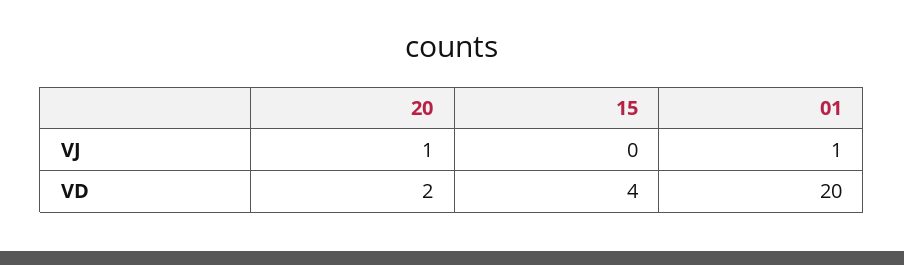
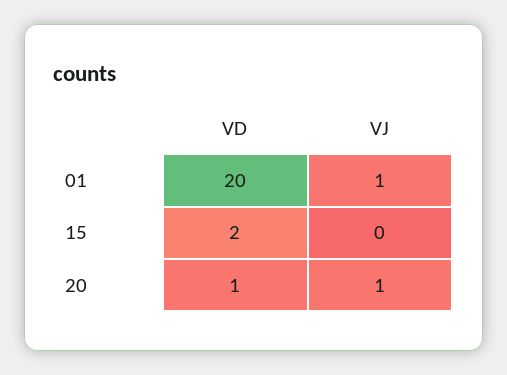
  {
    "20": {
      "VJ": 1,
-     "VD": 2
+     "VD": 1
    },
    "15": {
      "VJ": 0,
-     "VD": 4
+     "VD": 2
    },
    "01": {
      "VJ": 1,
      "VD": 20
    }
  }

